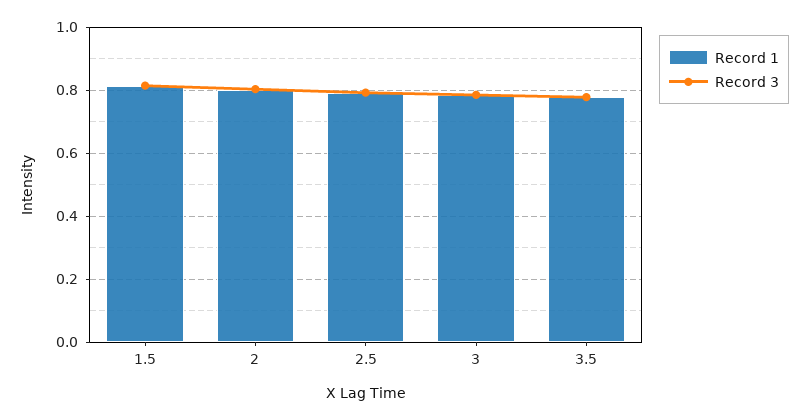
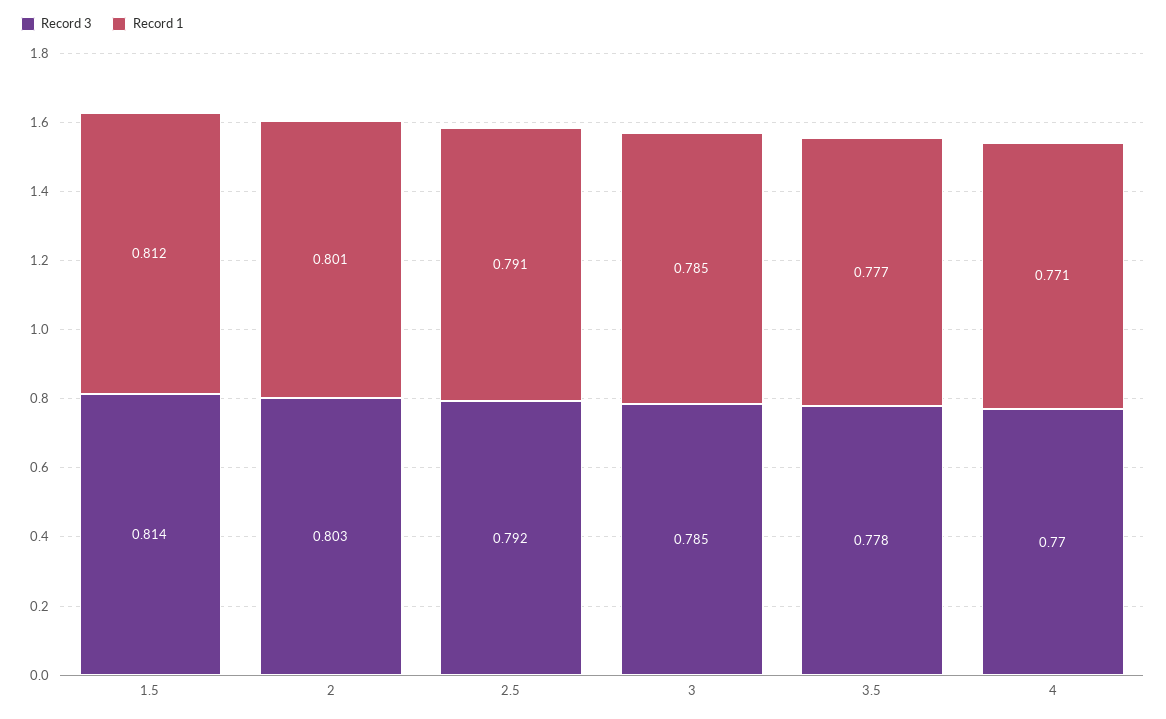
  {
    "Record 1": {
      "1.5": 0.812,
      "2": 0.801,
      "2.5": 0.791,
      "3": 0.785,
-     "3.5": 0.777
+     "3.5": 0.777,
+     "4": 0.771
    },
    "Record 3": {
      "1.5": 0.814,
      "2": 0.803,
      "2.5": 0.792,
      "3": 0.785,
-     "3.5": 0.778
+     "3.5": 0.778,
+     "4": 0.77
    }
  }

